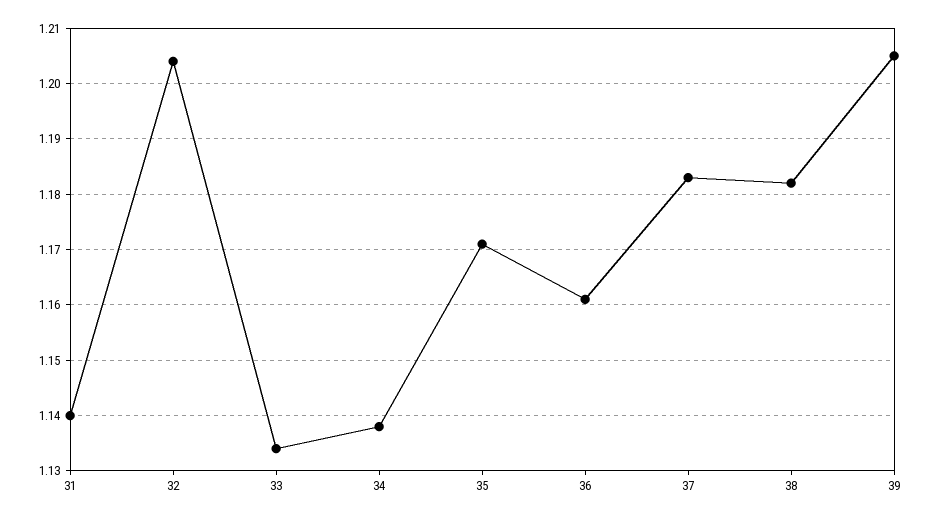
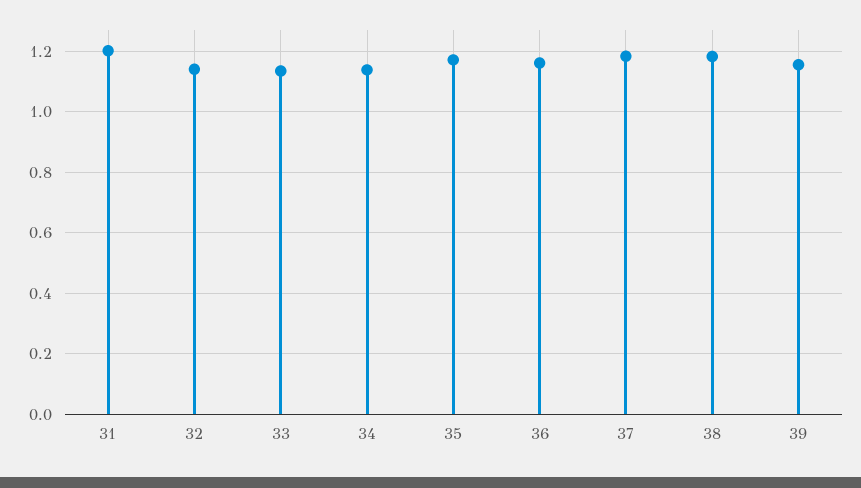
  {
-   "31": 1.14,
+   "31": 1.2,
-   "32": 1.205,
+   "32": 1.14,
    "33": 1.135,
    "34": 1.14,
    "35": 1.17,
    "36": 1.16,
    "37": 1.185,
    "38": 1.18,
-   "39": 1.205
+   "39": 1.16
  }

